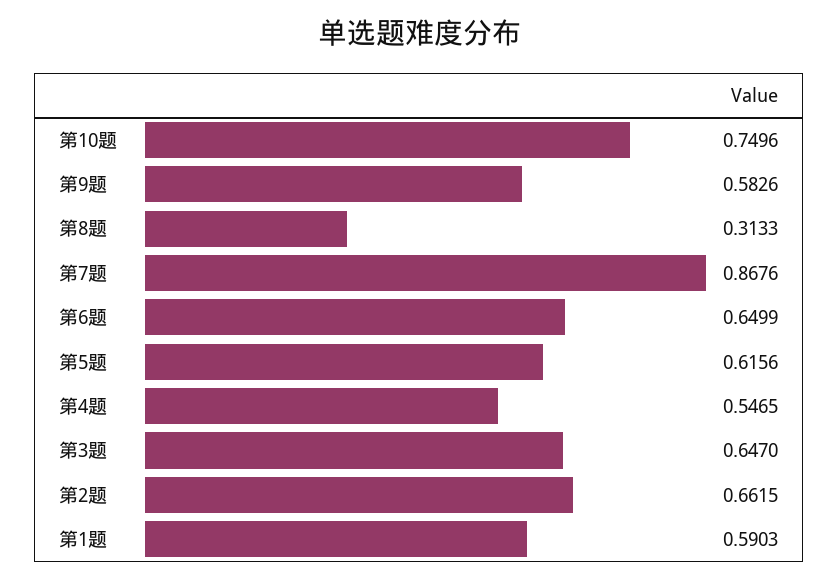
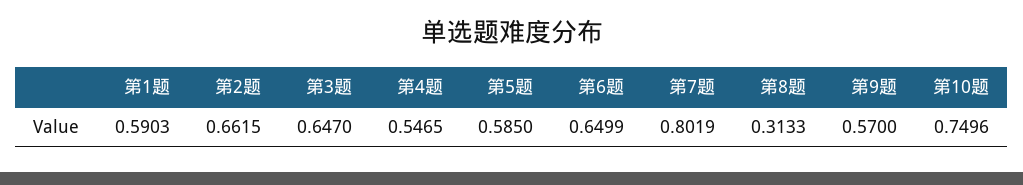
  {
    "第10题": 0.7496,
-   "第9题": 0.5826,
+   "第9题": 0.57,
    "第8题": 0.3133,
-   "第7题": 0.8676,
+   "第7题": 0.8019,
    "第6题": 0.6499,
-   "第5题": 0.6156,
+   "第5题": 0.585,
    "第4题": 0.5465,
    "第3题": 0.647,
    "第2题": 0.6615,
    "第1题": 0.5903
  }

